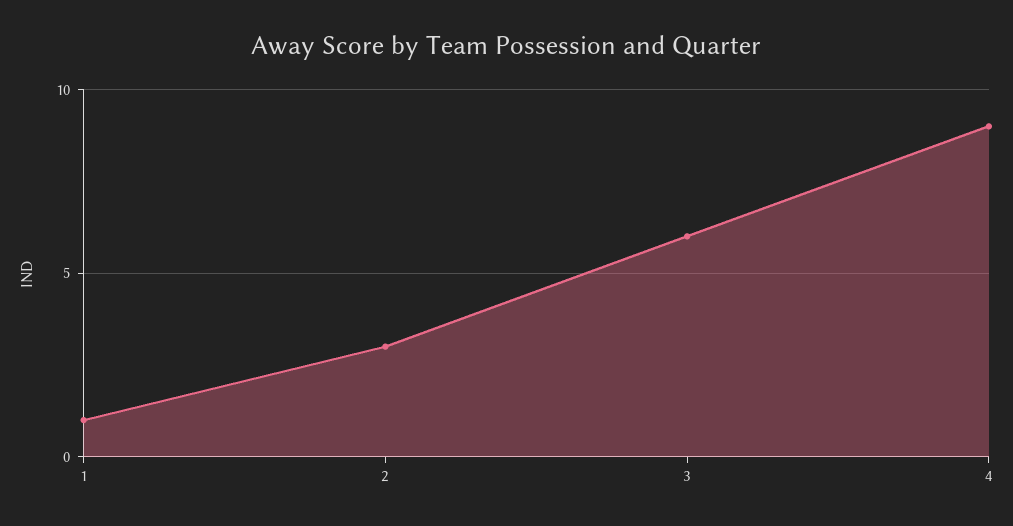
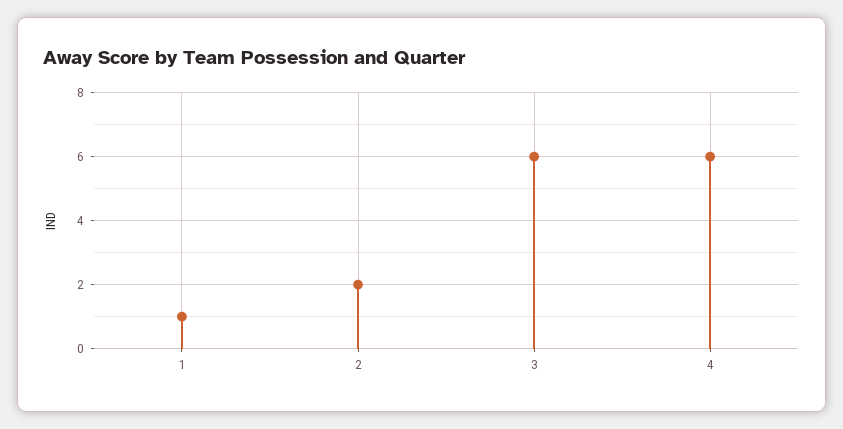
  {
    "1": 1,
-   "2": 3,
+   "2": 2,
    "3": 6,
-   "4": 9
+   "4": 6
  }

